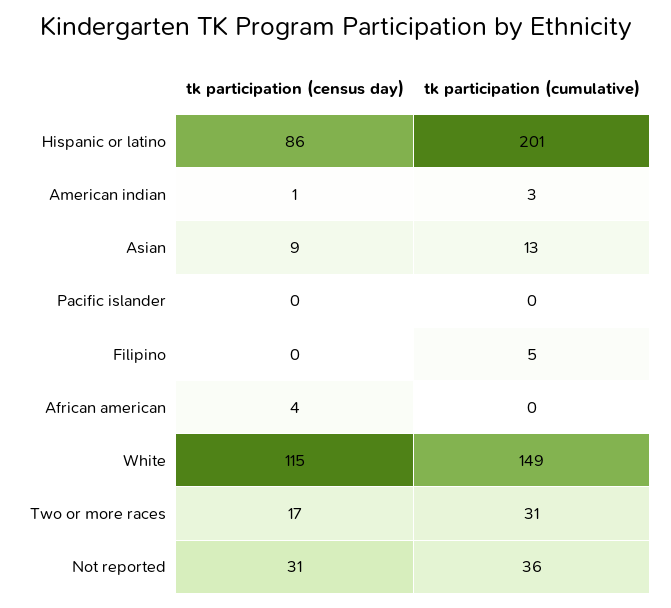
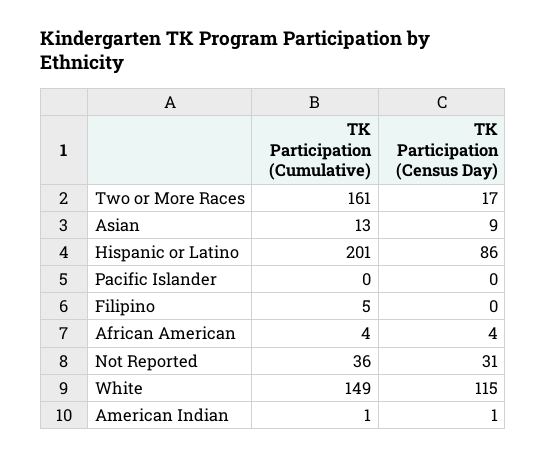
  {
    "tk participation (census day)": {
      "Hispanic or latino": 86,
      "American indian": 1,
      "Asian": 9,
      "Pacific islander": 0,
      "Filipino": 0,
      "African american": 4,
      "White": 115,
      "Two or more races": 17,
      "Not reported": 31
    },
    "tk participation (cumulative)": {
      "Hispanic or latino": 201,
-     "American indian": 3,
+     "American indian": 1,
      "Asian": 13,
      "Pacific islander": 0,
      "Filipino": 5,
-     "African american": 0,
+     "African american": 4,
      "White": 149,
-     "Two or more races": 31,
+     "Two or more races": 161,
      "Not reported": 36
    }
  }

